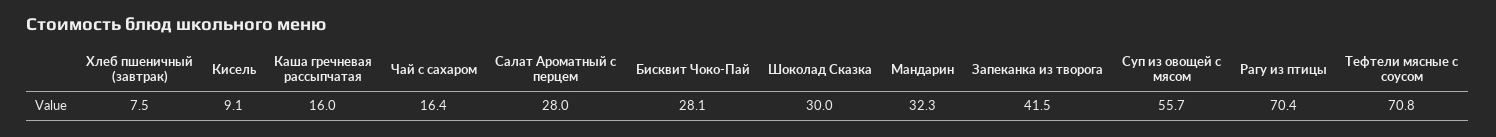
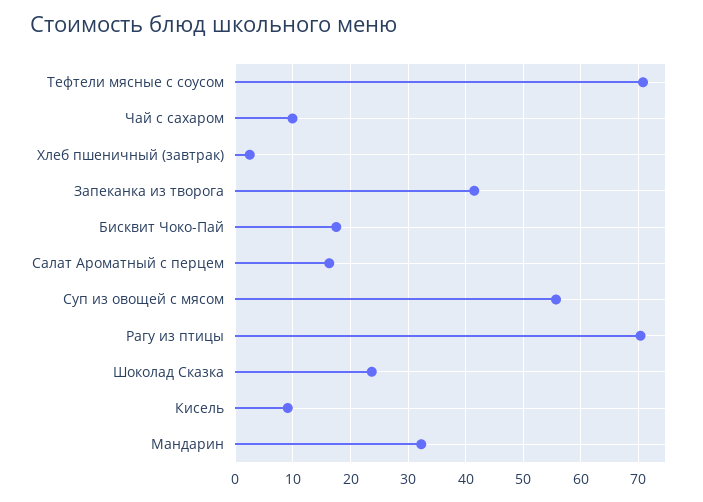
  {
-   "Хлеб пшеничный (завтрак)": 7.5,
+   "Хлеб пшеничный (завтрак)": 2,
    "Кисель": 9.1,
-   "Каша гречневая рассыпчатая": 16,
-   "Чай с сахаром": 16.4,
+   "Чай с сахаром": 10,
-   "Салат Ароматный с перцем": 28,
+   "Салат Ароматный с перцем": 16,
-   "Бисквит Чоко-Пай": 28.1,
+   "Бисквит Чоко-Пай": 18,
-   "Шоколад Сказка": 30,
+   "Шоколад Сказка": 24,
    "Мандарин": 32.3,
    "Запеканка из творога": 41.5,
    "Суп из овощей с мясом": 55.7,
    "Рагу из птицы": 70.4,
    "Тефтели мясные с соусом": 70.8
  }

